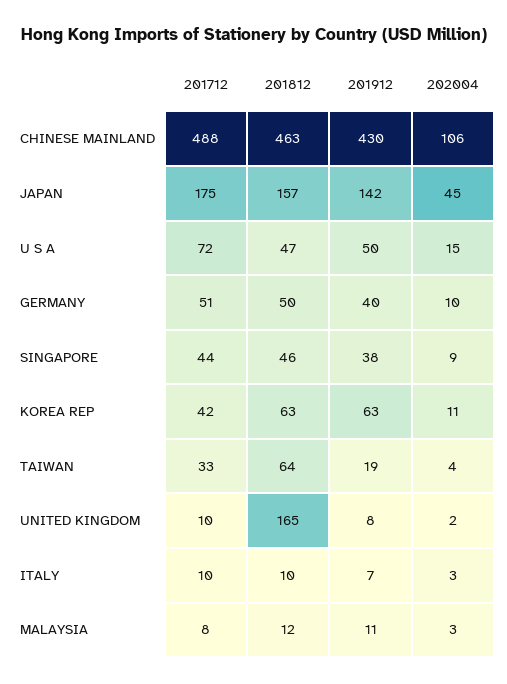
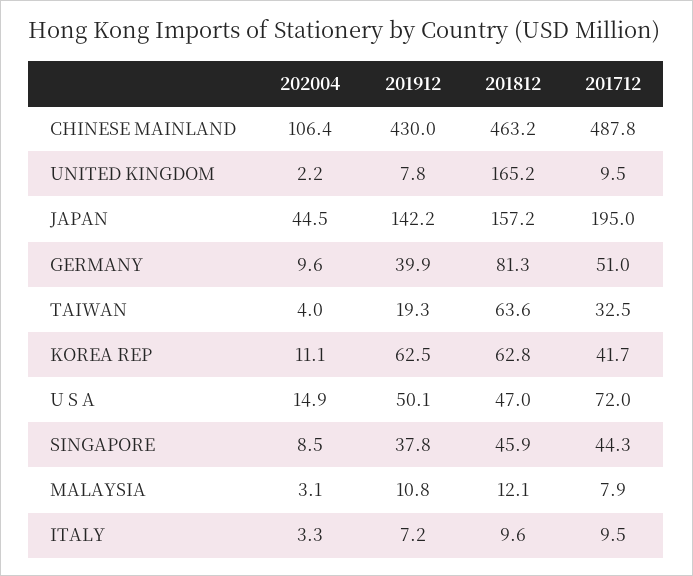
  {
    "201712": {
      "CHINESE MAINLAND": 487.8,
-     "JAPAN": 175,
+     "JAPAN": 195,
      "U S A": 72,
      "GERMANY": 51,
      "SINGAPORE": 44.3,
      "KOREA REP": 41.7,
      "TAIWAN": 32.5,
      "UNITED KINGDOM": 9.5,
      "ITALY": 9.5,
      "MALAYSIA": 7.9
    },
    "201812": {
      "CHINESE MAINLAND": 463.2,
      "JAPAN": 157.2,
      "U S A": 47,
-     "GERMANY": 50,
+     "GERMANY": 81.3,
      "SINGAPORE": 45.9,
      "KOREA REP": 62.8,
      "TAIWAN": 63.6,
      "UNITED KINGDOM": 165.2,
      "ITALY": 9.6,
      "MALAYSIA": 12.1
    },
    "201912": {
      "CHINESE MAINLAND": 430,
      "JAPAN": 142.2,
      "U S A": 50.1,
      "GERMANY": 39.9,
      "SINGAPORE": 37.8,
      "KOREA REP": 62.5,
      "TAIWAN": 19.3,
      "UNITED KINGDOM": 7.8,
      "ITALY": 7.2,
      "MALAYSIA": 10.8
    },
    "202004": {
      "CHINESE MAINLAND": 106.4,
      "JAPAN": 44.5,
      "U S A": 14.9,
      "GERMANY": 9.6,
      "SINGAPORE": 8.5,
      "KOREA REP": 11.1,
      "TAIWAN": 4,
      "UNITED KINGDOM": 2.2,
      "ITALY": 3.3,
      "MALAYSIA": 3.1
    }
  }

